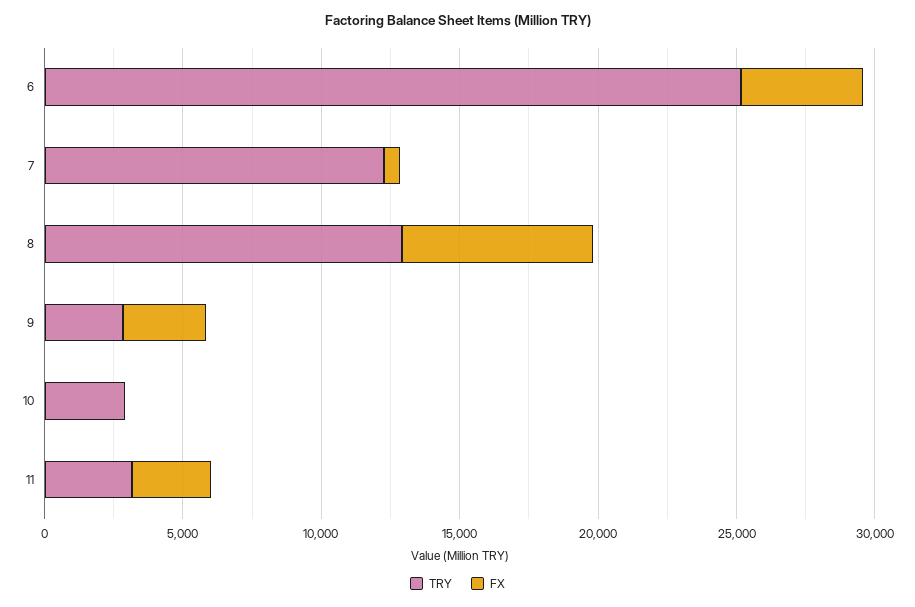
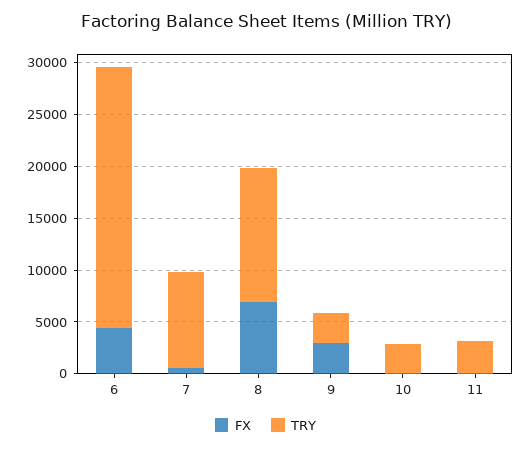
  {
    "TRY": {
      "6": 25000,
-     "7": 12000,
+     "7": 9000,
      "8": 13000,
      "9": 3000,
      "10": 3000,
      "11": 3000
    },
    "FX": {
      "6": 4000,
      "7": 1000,
      "8": 7000,
      "9": 3000,
      "10": 0,
-     "11": 3000
+     "11": 0
    }
  }

